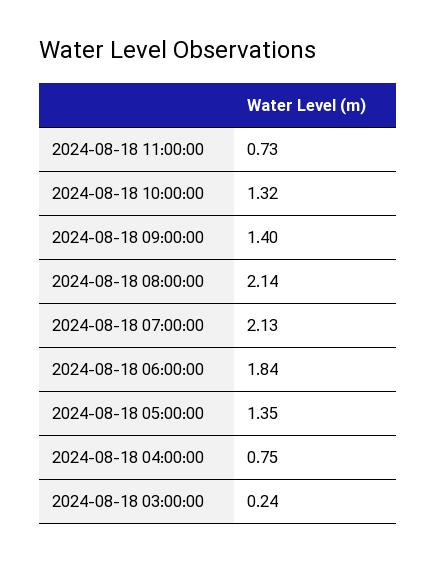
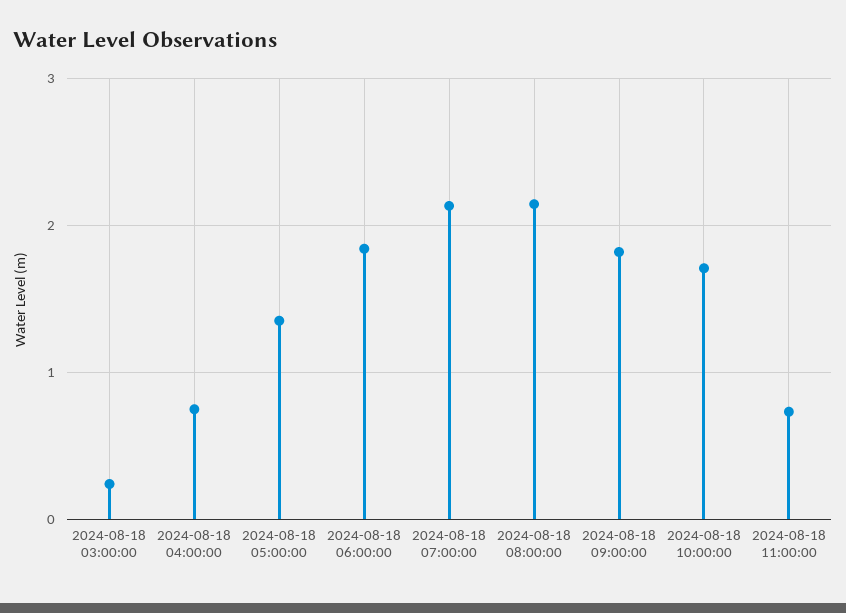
  {
    "2024-08-18 11:00:00": 0.73,
-   "2024-08-18 10:00:00": 1.32,
+   "2024-08-18 10:00:00": 1.7,
-   "2024-08-18 09:00:00": 1.4,
+   "2024-08-18 09:00:00": 1.8,
    "2024-08-18 08:00:00": 2.14,
    "2024-08-18 07:00:00": 2.13,
    "2024-08-18 06:00:00": 1.84,
    "2024-08-18 05:00:00": 1.35,
    "2024-08-18 04:00:00": 0.75,
    "2024-08-18 03:00:00": 0.24
  }

